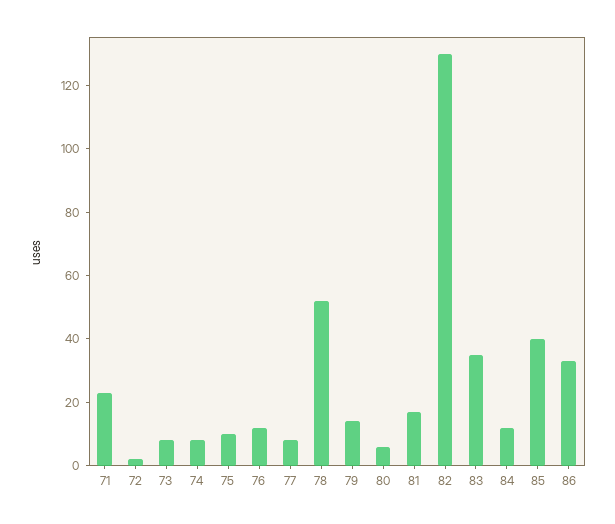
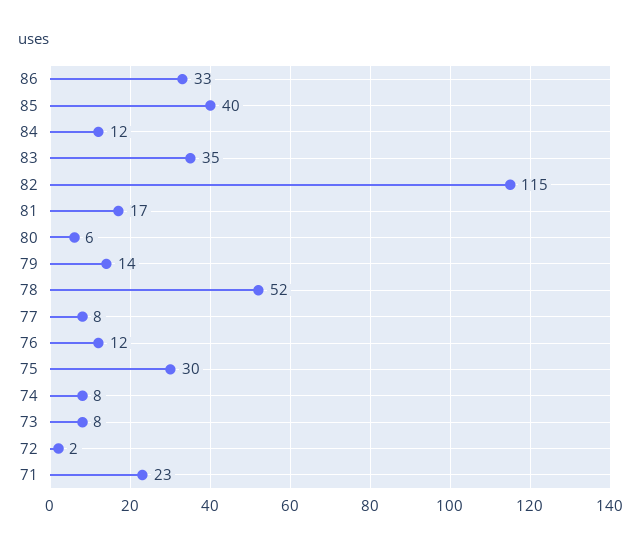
  {
    "71": 23,
    "72": 2,
    "73": 8,
    "74": 8,
-   "75": 10,
+   "75": 30,
    "76": 12,
    "77": 8,
    "78": 52,
    "79": 14,
    "80": 6,
    "81": 17,
-   "82": 130,
+   "82": 115,
    "83": 35,
    "84": 12,
    "85": 40,
    "86": 33
  }

